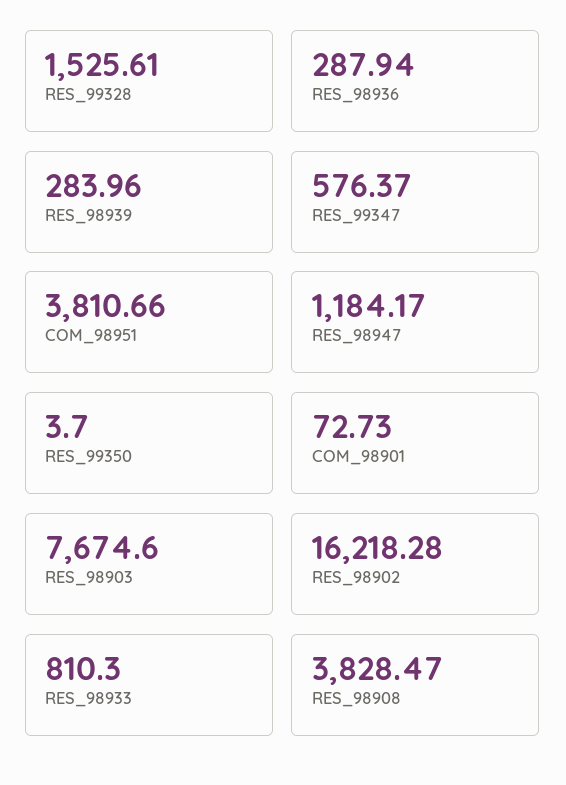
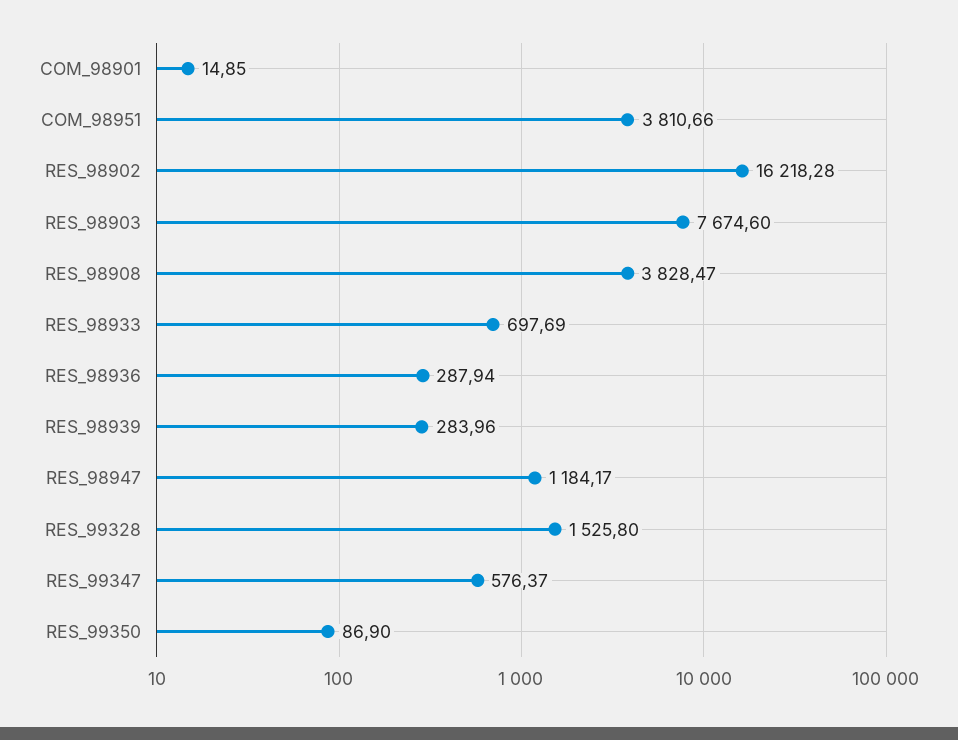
  {
-   "RES_99328": 1525.61,
+   "RES_99328": 1525.8,
    "RES_98936": 287.94,
    "RES_98939": 283.96,
    "RES_99347": 576.37,
    "COM_98951": 3810.66,
    "RES_98947": 1184.17,
-   "RES_99350": 3.7,
+   "RES_99350": 86.9,
-   "COM_98901": 72.73,
+   "COM_98901": 14.85,
    "RES_98903": 7674.6,
    "RES_98902": 16218.28,
-   "RES_98933": 810.3,
+   "RES_98933": 697.69,
    "RES_98908": 3828.47
  }

